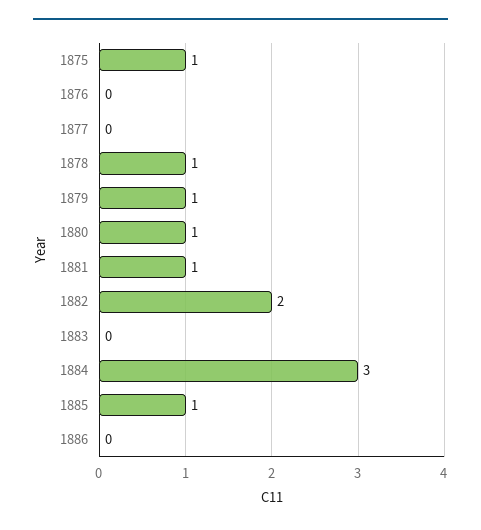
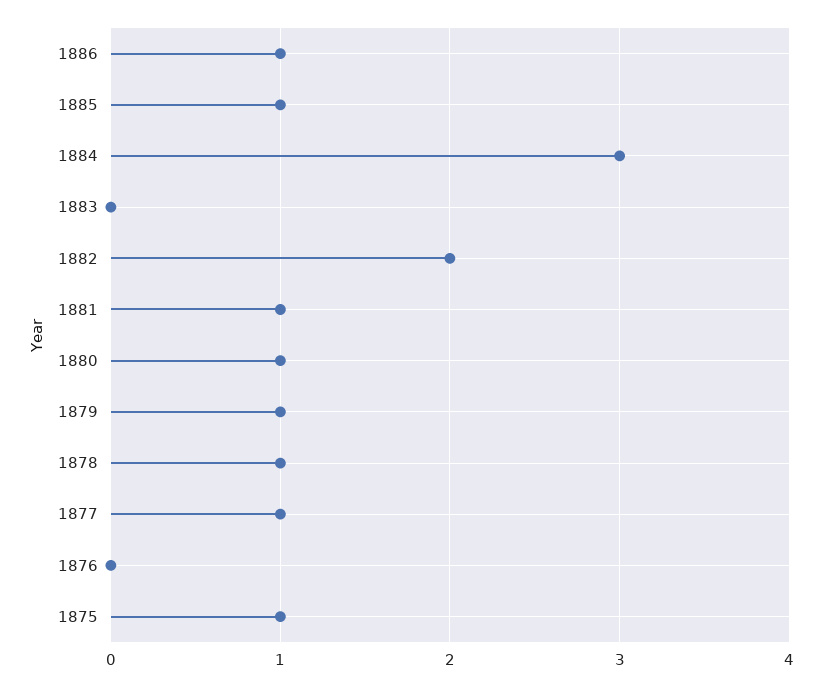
  {
    "1875": 1,
    "1876": 0,
-   "1877": 0,
+   "1877": 1,
    "1878": 1,
    "1879": 1,
    "1880": 1,
    "1881": 1,
    "1882": 2,
    "1883": 0,
    "1884": 3,
    "1885": 1,
-   "1886": 0
+   "1886": 1
  }

